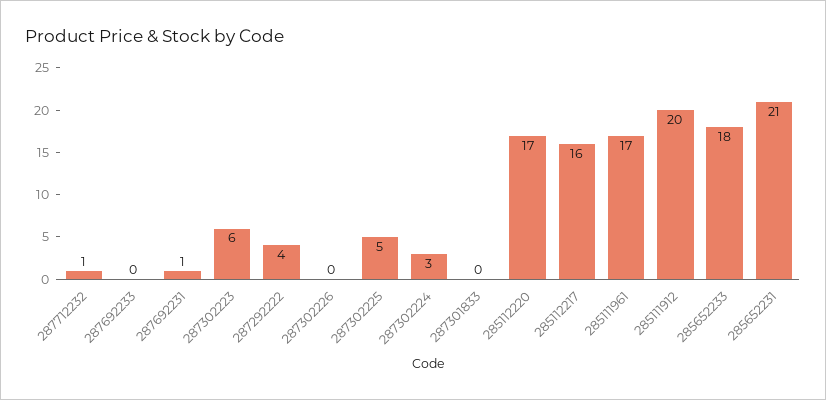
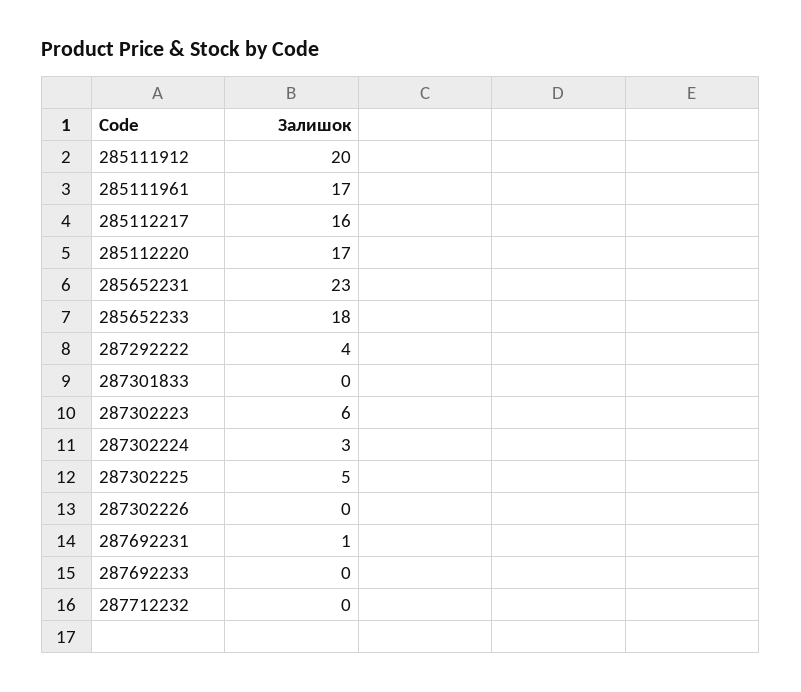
  {
-   "287712232": 1,
+   "287712232": 0,
    "287692233": 0,
    "287692231": 1,
    "287302223": 6,
    "287292222": 4,
    "287302226": 0,
    "287302225": 5,
    "287302224": 3,
    "287301833": 0,
    "285112220": 17,
    "285112217": 16,
    "285111961": 17,
    "285111912": 20,
    "285652233": 18,
-   "285652231": 21
+   "285652231": 23
  }

